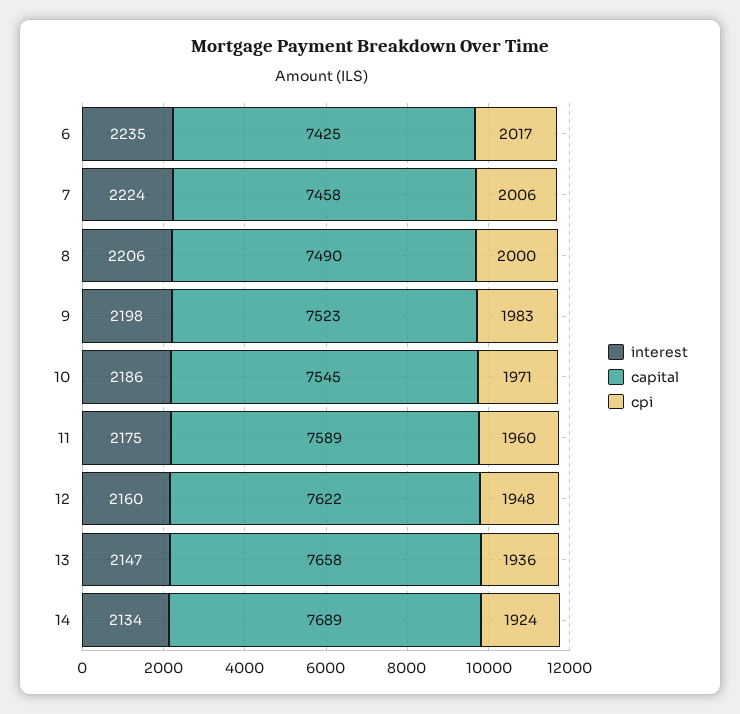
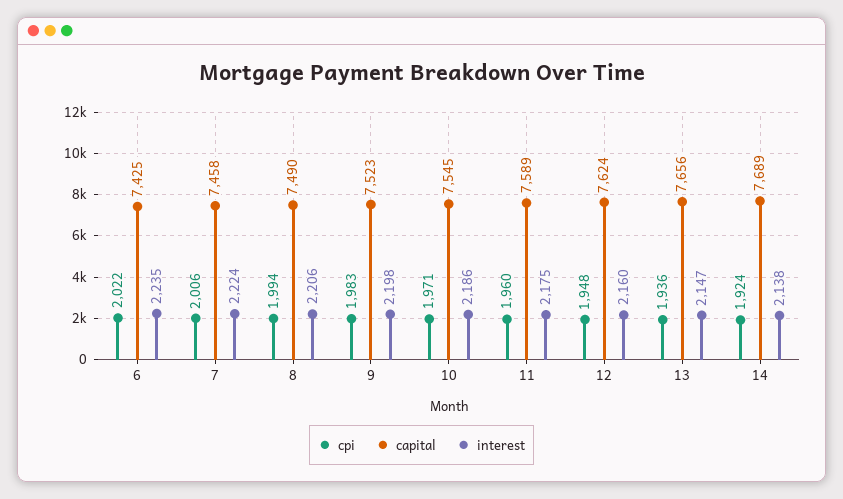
  {
    "interest": {
      "6": 2235,
      "7": 2224,
      "8": 2206,
      "9": 2198,
      "10": 2186,
      "11": 2175,
      "12": 2160,
      "13": 2147,
-     "14": 2134
+     "14": 2138
    },
    "capital": {
      "6": 7425,
      "7": 7458,
      "8": 7490,
      "9": 7523,
      "10": 7545,
      "11": 7589,
-     "12": 7622,
+     "12": 7624,
-     "13": 7658,
+     "13": 7656,
      "14": 7689
    },
    "cpi": {
-     "6": 2017,
+     "6": 2022,
      "7": 2006,
-     "8": 2000,
+     "8": 1994,
      "9": 1983,
      "10": 1971,
      "11": 1960,
      "12": 1948,
      "13": 1936,
      "14": 1924
    }
  }

